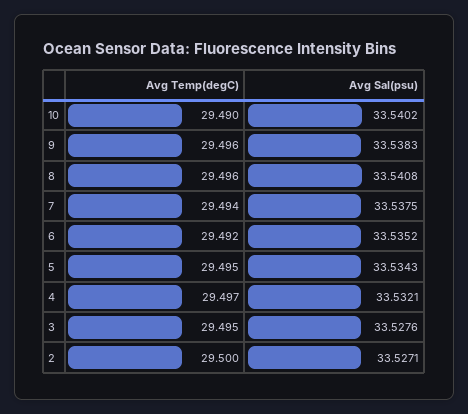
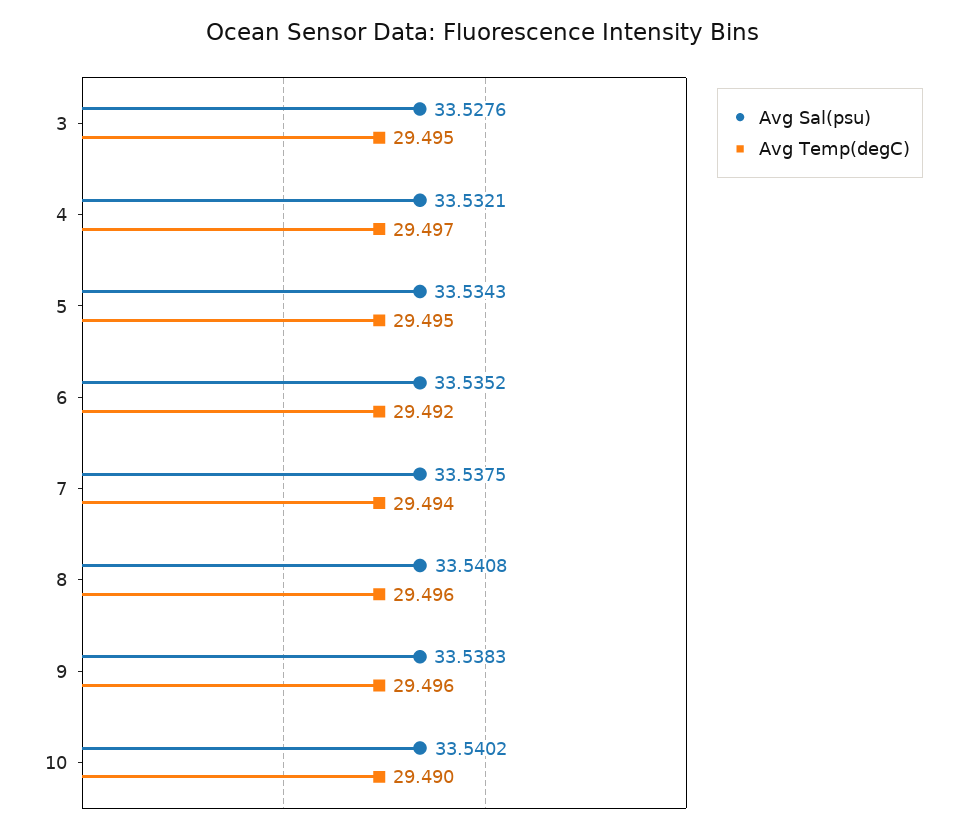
  {
    "Avg Temp(degC)": {
      "10": 29.49,
      "9": 29.496,
      "8": 29.496,
      "7": 29.494,
      "6": 29.492,
      "5": 29.495,
      "4": 29.497,
-     "3": 29.495,
+     "3": 29.495
-     "2": 29.5
    },
    "Avg Sal(psu)": {
      "10": 33.5402,
      "9": 33.5383,
      "8": 33.5408,
      "7": 33.5375,
      "6": 33.5352,
      "5": 33.5343,
      "4": 33.5321,
-     "3": 33.5276,
+     "3": 33.5276
-     "2": 33.5271
    }
  }

